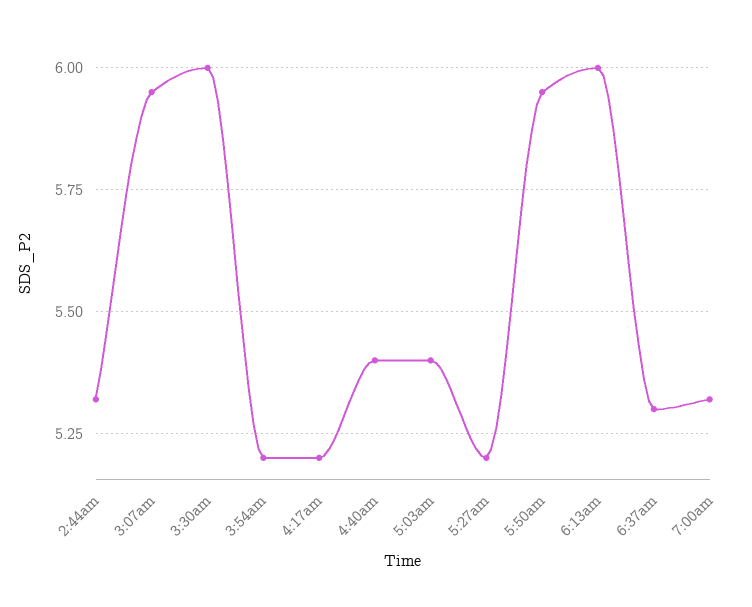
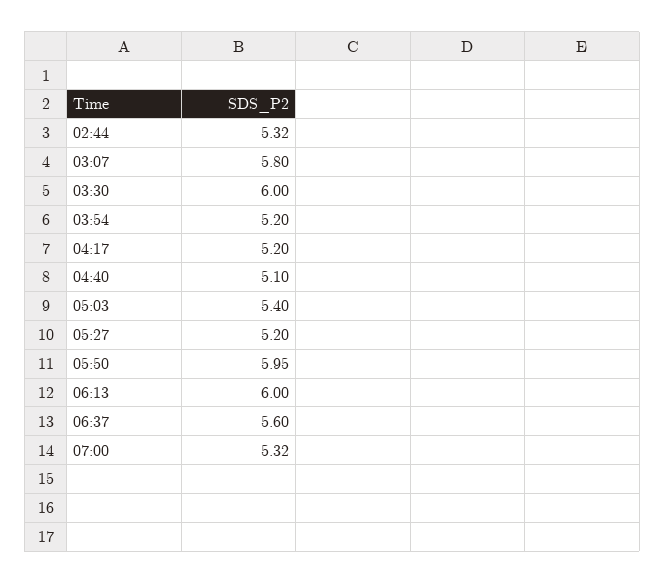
  {
    "2:44am": 5.32,
-   "3:07am": 5.95,
+   "3:07am": 5.8,
    "3:30am": 6,
    "3:54am": 5.2,
    "4:17am": 5.2,
-   "4:40am": 5.4,
+   "4:40am": 5.1,
    "5:03am": 5.4,
    "5:27am": 5.2,
    "5:50am": 5.95,
    "6:13am": 6,
-   "6:37am": 5.3,
+   "6:37am": 5.6,
    "7:00am": 5.32
  }

